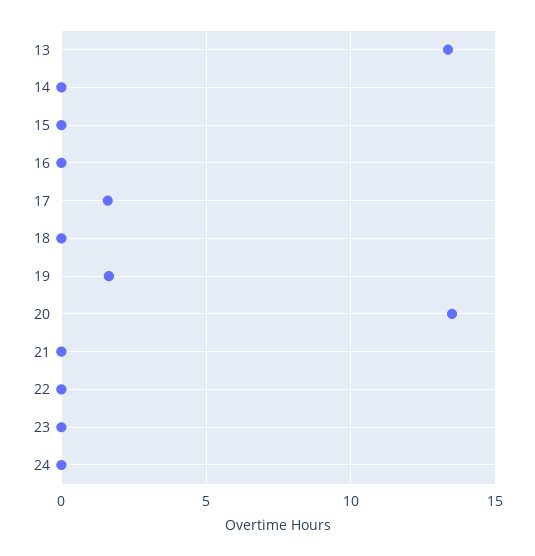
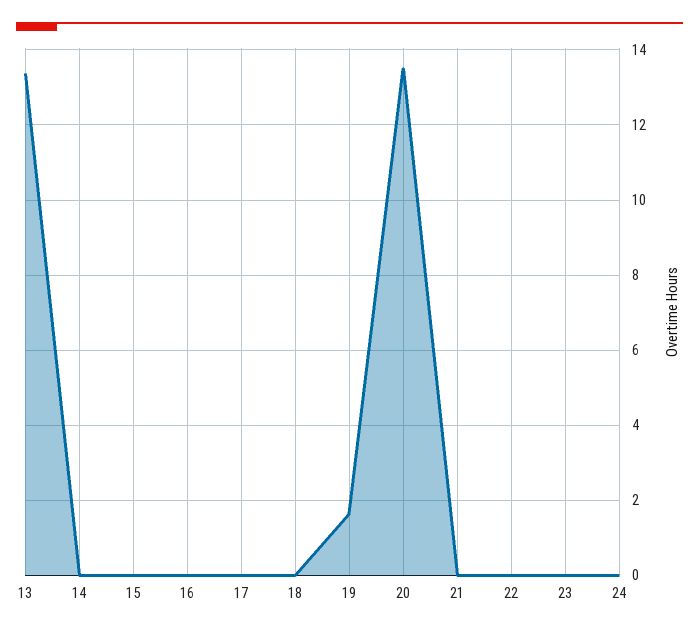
  {
    "13": 13.4,
    "14": 0,
    "15": 0,
    "16": 0,
-   "17": 1.5,
+   "17": 0,
    "18": 0,
    "19": 1.6,
    "20": 13.6,
    "21": 0,
    "22": 0,
    "23": 0,
    "24": 0
  }

